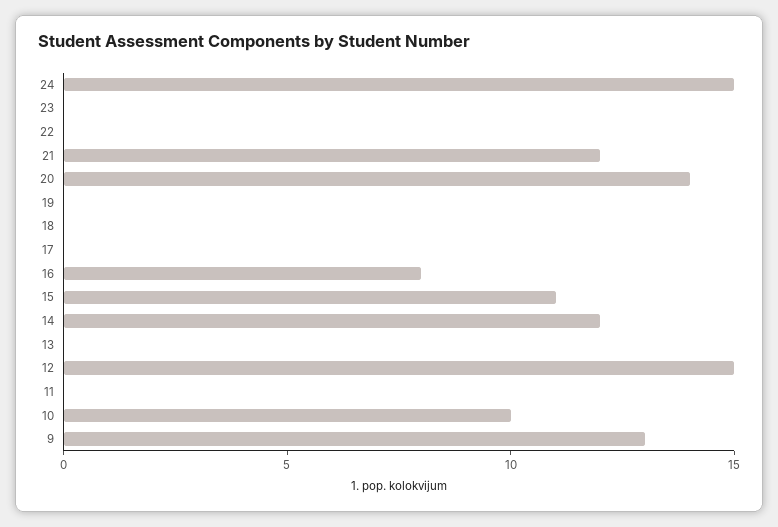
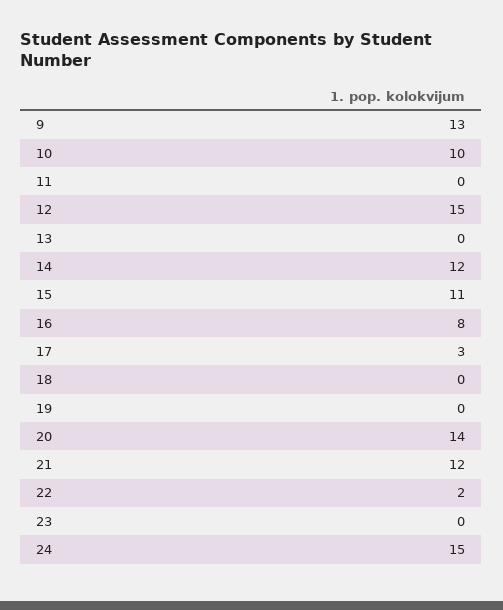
  {
    "24": 15,
    "23": 0,
-   "22": 0,
+   "22": 2,
    "21": 12,
    "20": 14,
    "19": 0,
    "18": 0,
-   "17": 0,
+   "17": 3,
    "16": 8,
    "15": 11,
    "14": 12,
    "13": 0,
    "12": 15,
    "11": 0,
    "10": 10,
    "9": 13
  }

